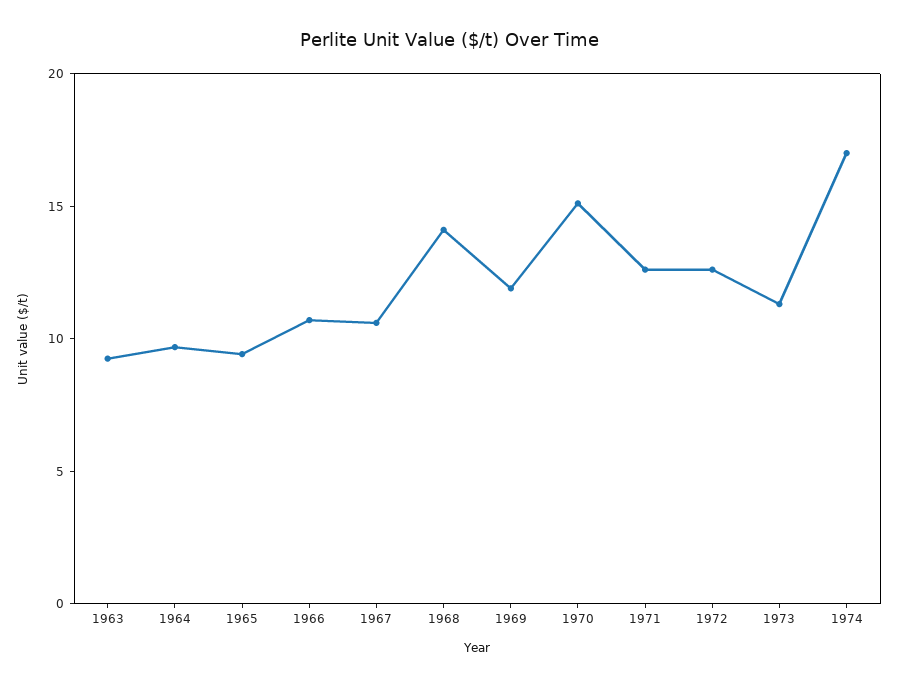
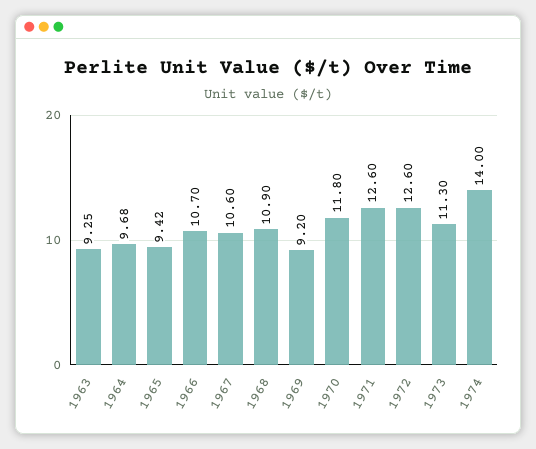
  {
    "1963": 9.25,
    "1964": 9.68,
    "1965": 9.42,
    "1966": 10.7,
    "1967": 10.6,
-   "1968": 14,
+   "1968": 10.9,
-   "1969": 12,
+   "1969": 9.2,
-   "1970": 15,
+   "1970": 11.8,
    "1971": 12.6,
    "1972": 12.6,
    "1973": 11.3,
-   "1974": 17
+   "1974": 14
  }

